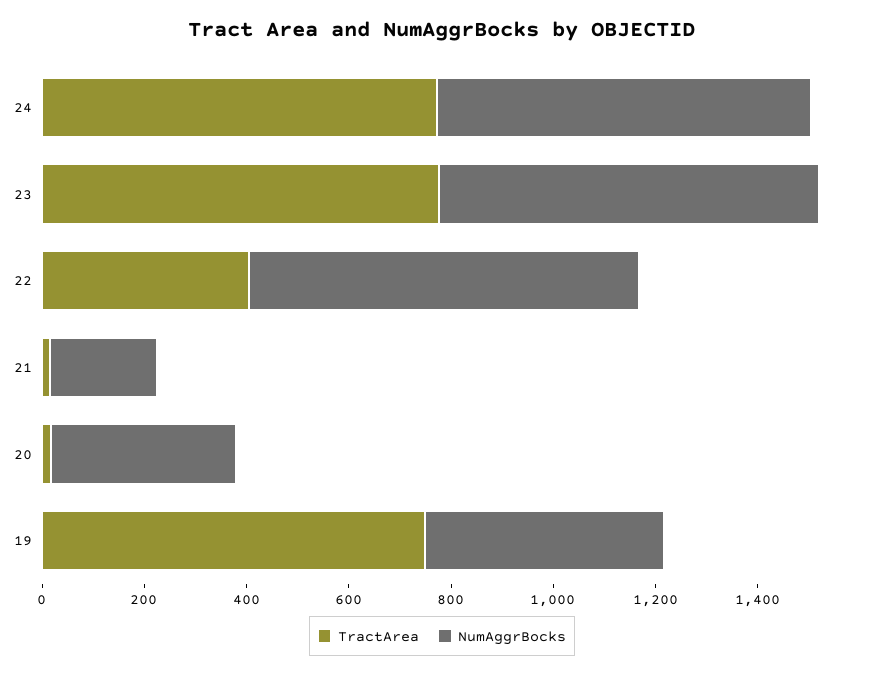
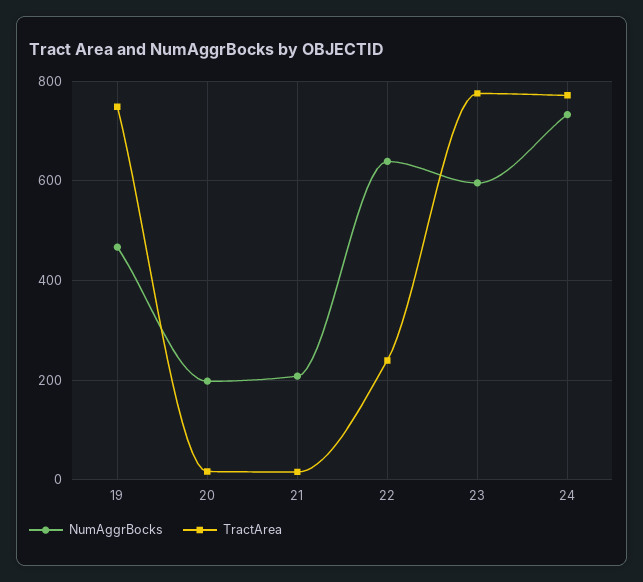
  {
    "TractArea": {
      "24": 780,
      "23": 780,
-     "22": 400,
+     "22": 240,
      "21": 20,
      "20": 20,
      "19": 740
    },
    "NumAggrBocks": {
      "24": 740,
-     "23": 750,
+     "23": 600,
-     "22": 750,
+     "22": 640,
      "21": 200,
-     "20": 350,
+     "20": 200,
      "19": 460
    }
  }

